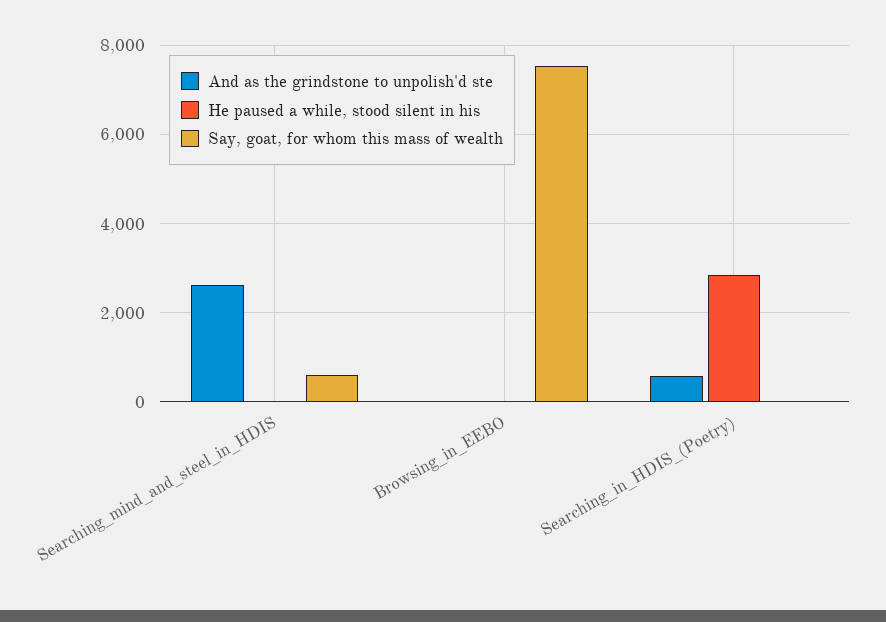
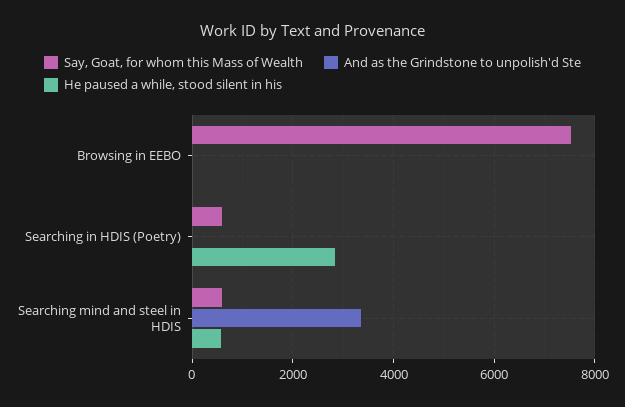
  {
    "And as the grindstone to unpolish'd ste": {
-     "Searching_mind_and_steel_in_HDIS": 2600,
+     "Searching_mind_and_steel_in_HDIS": 3400,
      "Browsing_in_EEBO": 0,
-     "Searching_in_HDIS_(Poetry)": 600
+     "Searching_in_HDIS_(Poetry)": 0
    },
    "He paused a while, stood silent in his": {
-     "Searching_mind_and_steel_in_HDIS": 0,
+     "Searching_mind_and_steel_in_HDIS": 600,
      "Browsing_in_EEBO": 0,
      "Searching_in_HDIS_(Poetry)": 2800
    },
    "Say, goat, for whom this mass of wealth": {
      "Searching_mind_and_steel_in_HDIS": 600,
      "Browsing_in_EEBO": 7600,
-     "Searching_in_HDIS_(Poetry)": 0
+     "Searching_in_HDIS_(Poetry)": 600
    }
  }

